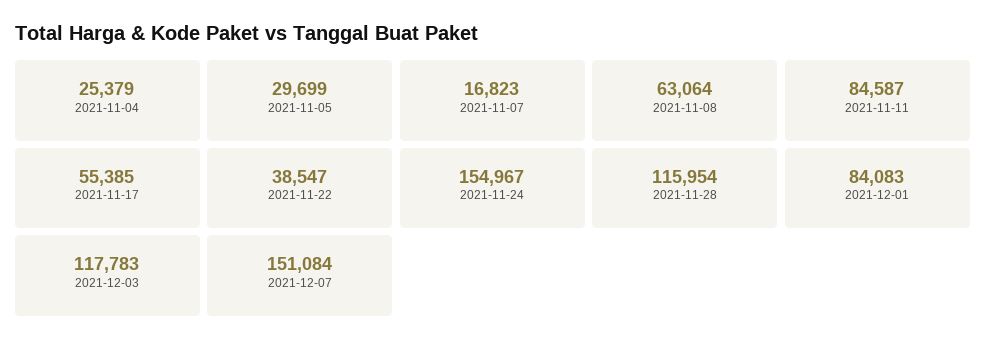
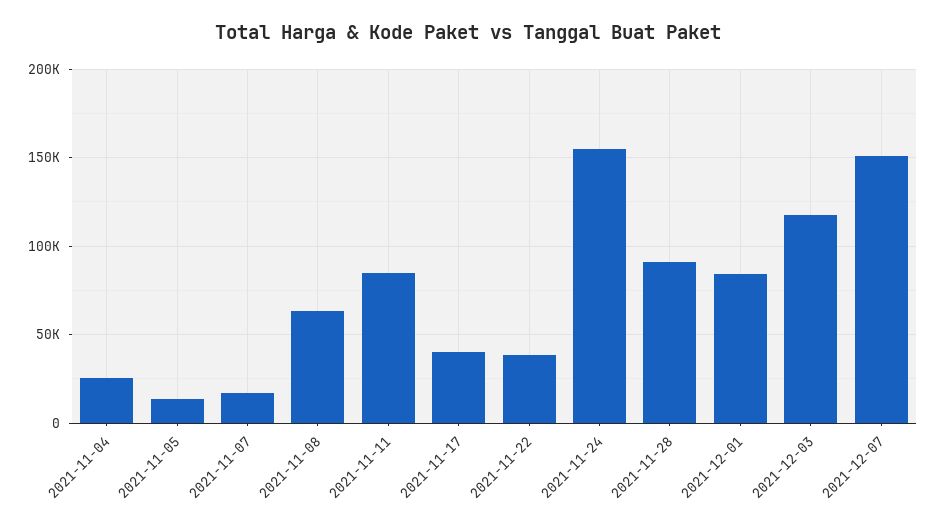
  {
    "2021-11-04": 25379,
-   "2021-11-05": 29699,
+   "2021-11-05": 15000,
    "2021-11-07": 16823,
    "2021-11-08": 63064,
    "2021-11-11": 84587,
-   "2021-11-17": 55385,
+   "2021-11-17": 40000,
    "2021-11-22": 38547,
    "2021-11-24": 154967,
-   "2021-11-28": 115954,
+   "2021-11-28": 90000,
    "2021-12-01": 84083,
    "2021-12-03": 117783,
    "2021-12-07": 151084
  }

